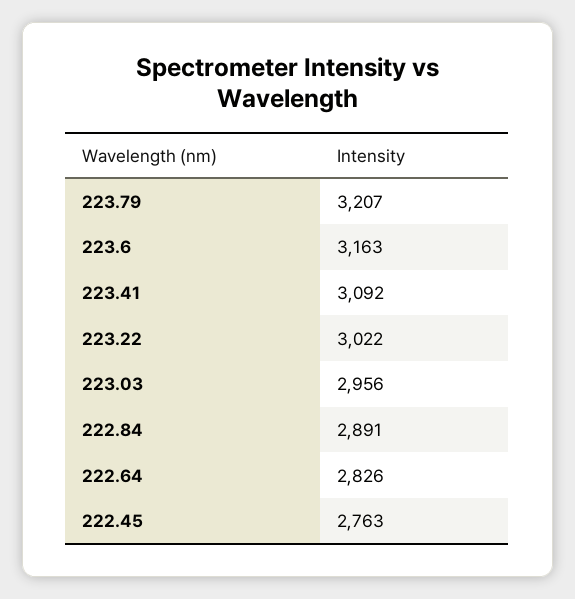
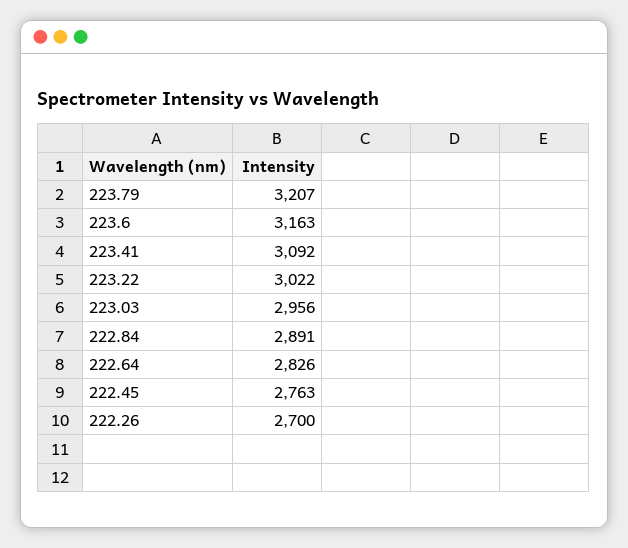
  {
    "223.79": 3207,
    "223.6": 3163,
    "223.41": 3092,
    "223.22": 3022,
    "223.03": 2956,
    "222.84": 2891,
    "222.64": 2826,
-   "222.45": 2763
+   "222.45": 2763,
+   "222.26": 2700
  }

